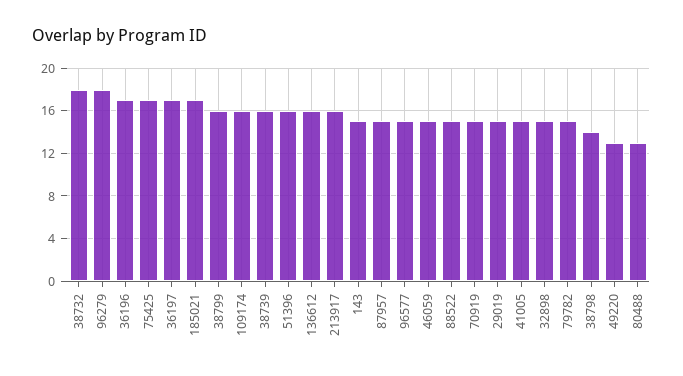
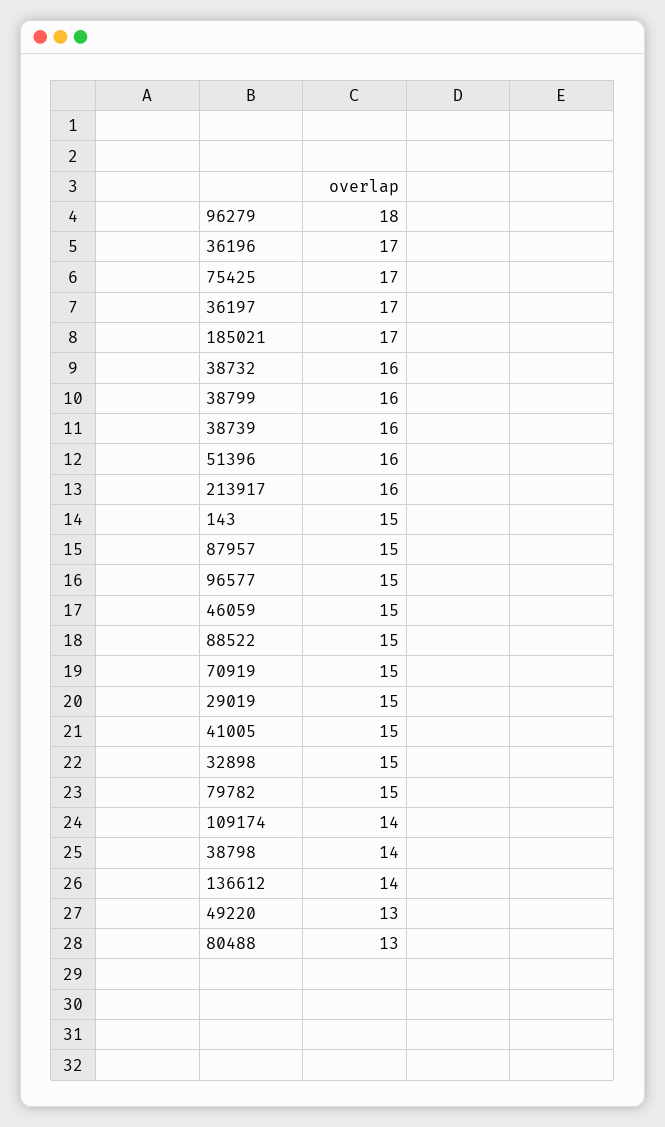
  {
-   "38732": 18,
+   "38732": 16,
    "96279": 18,
    "36196": 17,
    "75425": 17,
    "36197": 17,
    "185021": 17,
    "38799": 16,
-   "109174": 16,
+   "109174": 14,
    "38739": 16,
    "51396": 16,
-   "136612": 16,
+   "136612": 14,
    "213917": 16,
    "143": 15,
    "87957": 15,
    "96577": 15,
    "46059": 15,
    "88522": 15,
    "70919": 15,
    "29019": 15,
    "41005": 15,
    "32898": 15,
    "79782": 15,
    "38798": 14,
    "49220": 13,
    "80488": 13
  }

